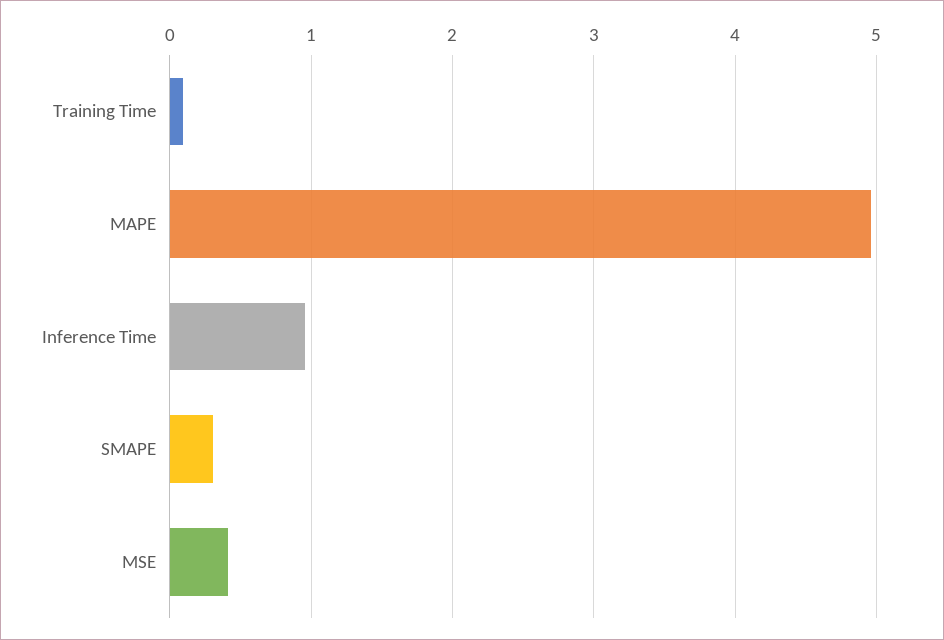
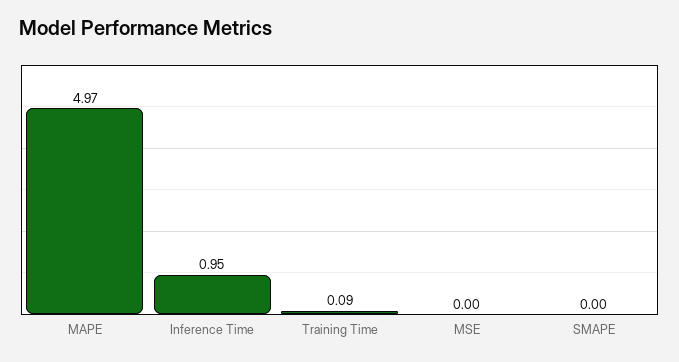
  {
    "Training Time": 0.09,
    "MAPE": 4.97,
    "Inference Time": 0.95,
-   "SMAPE": 0.3,
+   "SMAPE": 0,
-   "MSE": 0.4
+   "MSE": 0
  }

